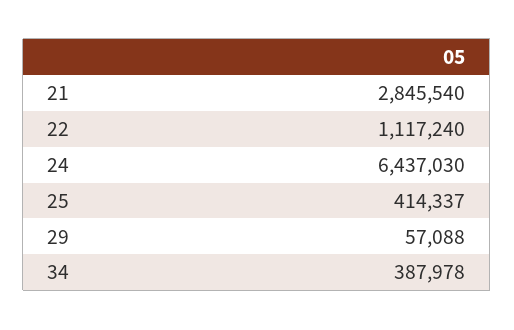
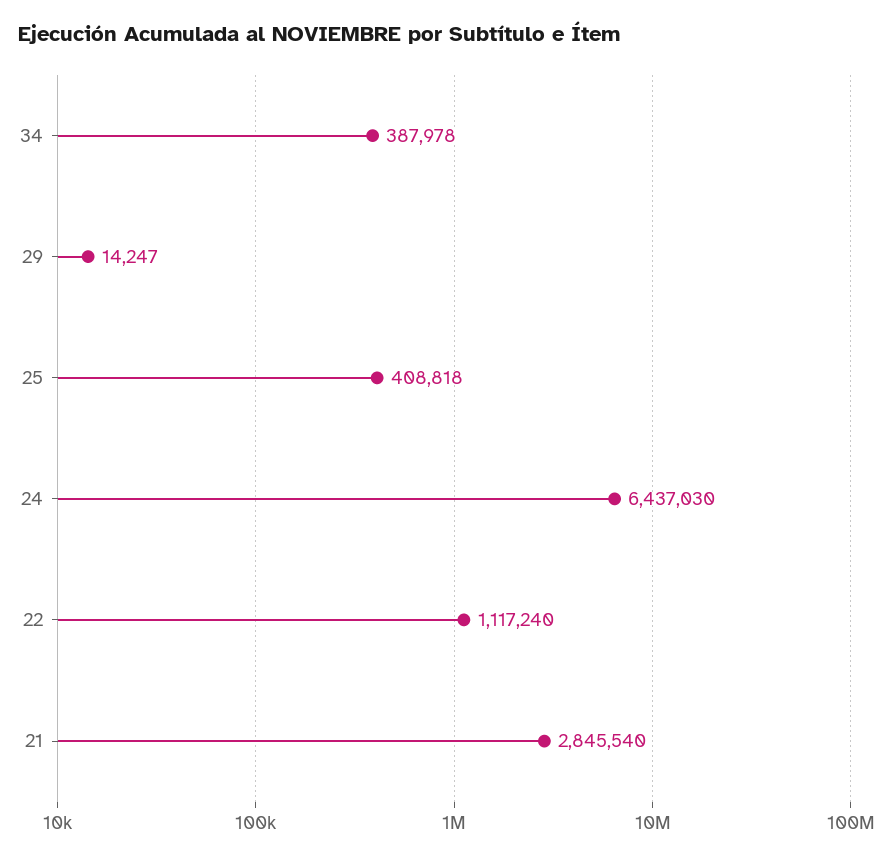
  {
    "21": 2845540,
    "22": 1117240,
    "24": 6437030,
-   "25": 414337,
+   "25": 408818,
-   "29": 57088,
+   "29": 14247,
    "34": 387978
  }

